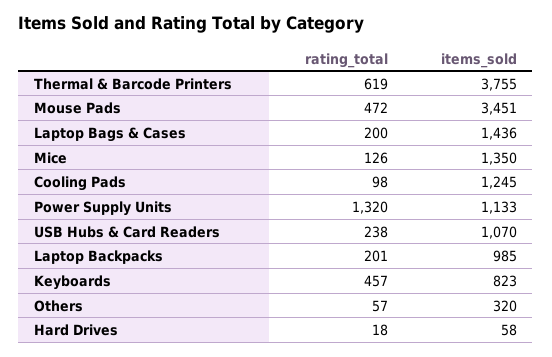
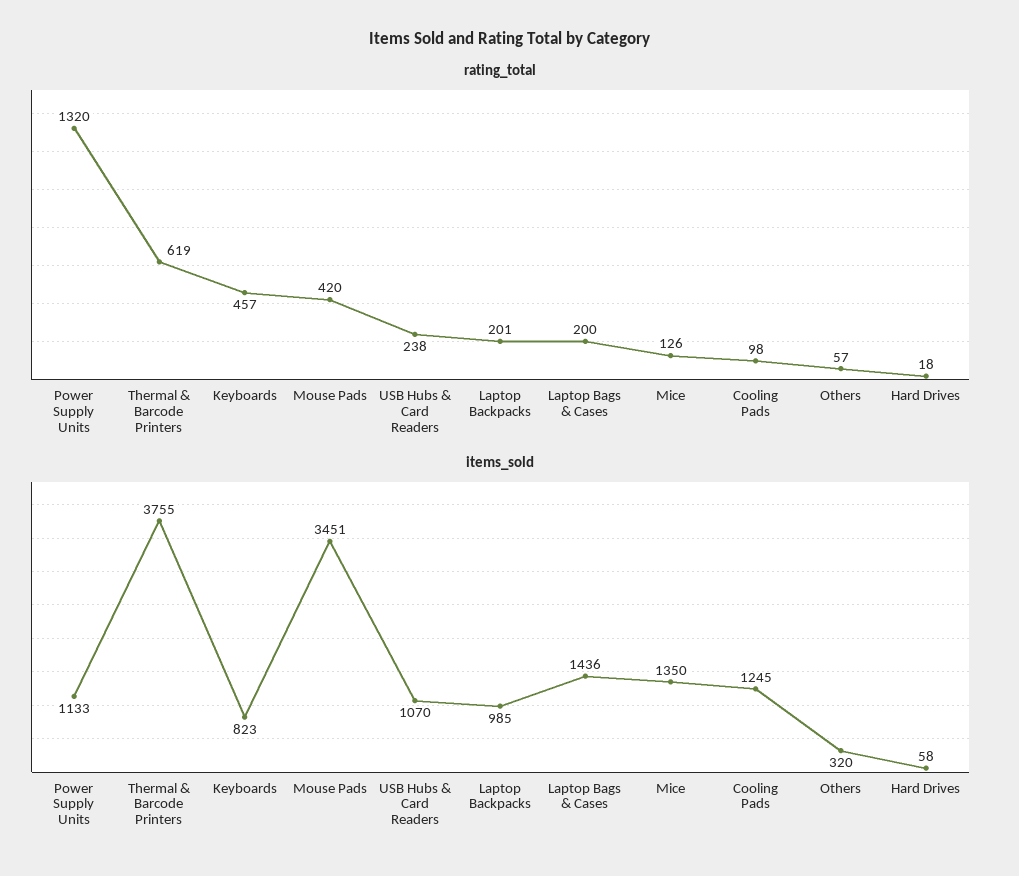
  {
    "rating_total": {
      "Thermal & Barcode Printers": 619,
-     "Mouse Pads": 472,
+     "Mouse Pads": 420,
      "Laptop Bags & Cases": 200,
      "Mice": 126,
      "Cooling Pads": 98,
      "Power Supply Units": 1320,
      "USB Hubs & Card Readers": 238,
      "Laptop Backpacks": 201,
      "Keyboards": 457,
      "Others": 57,
      "Hard Drives": 18
    },
    "items_sold": {
      "Thermal & Barcode Printers": 3755,
      "Mouse Pads": 3451,
      "Laptop Bags & Cases": 1436,
      "Mice": 1350,
      "Cooling Pads": 1245,
      "Power Supply Units": 1133,
      "USB Hubs & Card Readers": 1070,
      "Laptop Backpacks": 985,
      "Keyboards": 823,
      "Others": 320,
      "Hard Drives": 58
    }
  }

